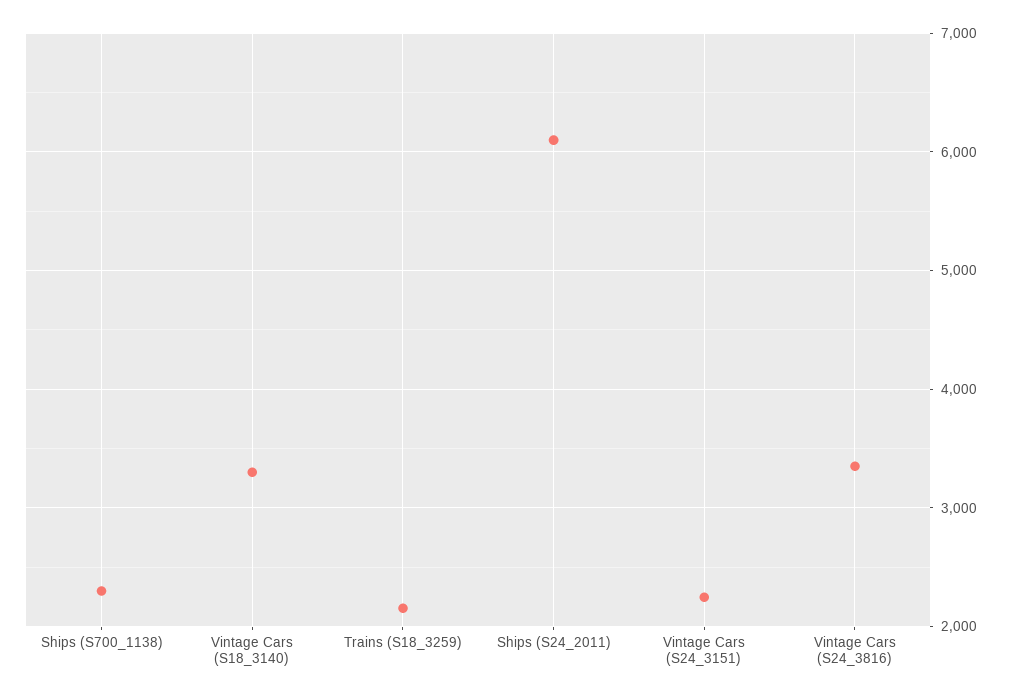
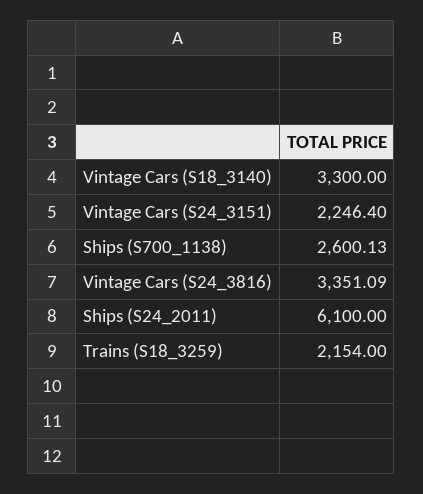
  {
-   "Ships (S700_1138)": 2300,
+   "Ships (S700_1138)": 2600.13,
    "Vintage Cars (S18_3140)": 3300,
    "Trains (S18_3259)": 2154,
    "Ships (S24_2011)": 6100,
    "Vintage Cars (S24_3151)": 2246.4,
    "Vintage Cars (S24_3816)": 3351.09
  }

